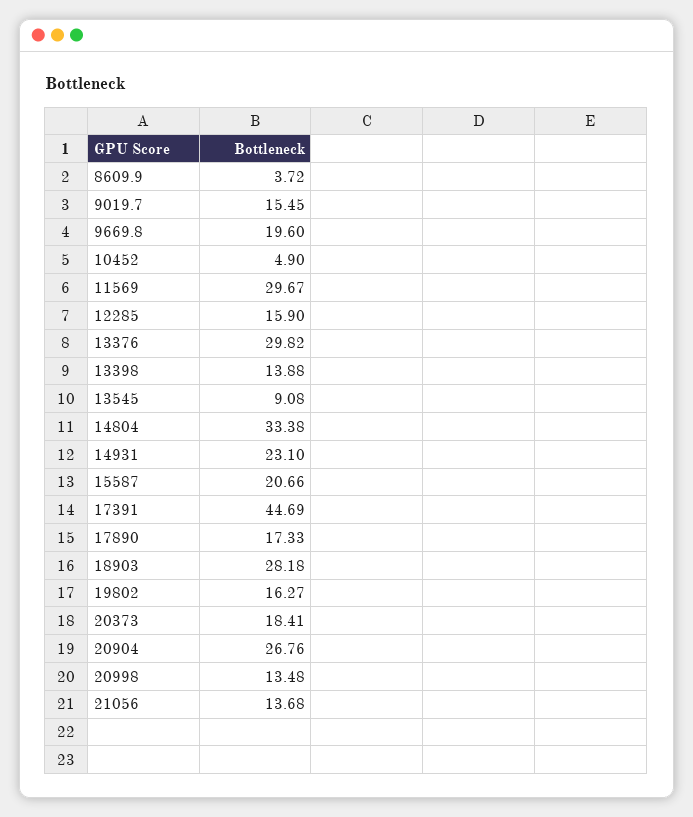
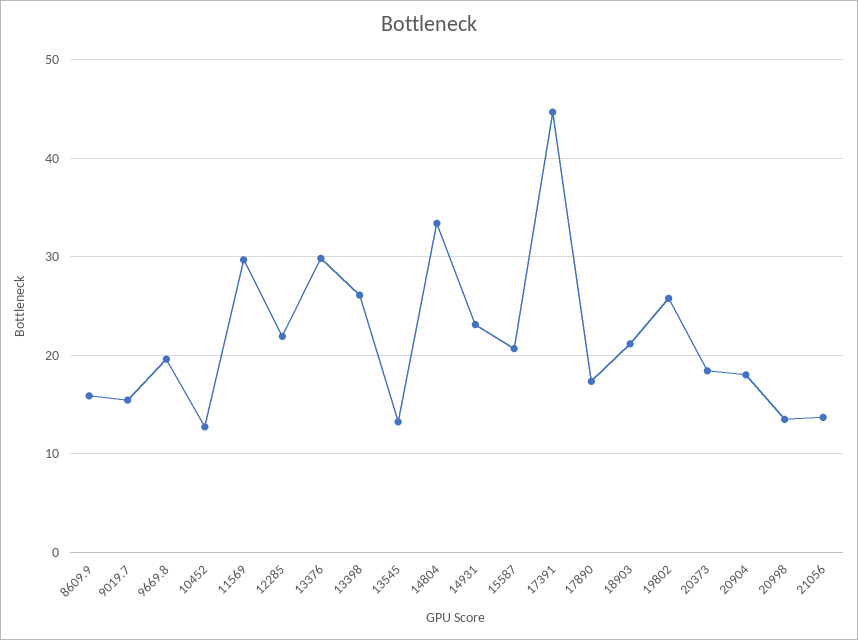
  {
-   "8609.9": 3.72,
+   "8609.9": 16,
    "9019.7": 15.45,
    "9669.8": 19.6,
-   "10452": 4.9,
+   "10452": 13,
    "11569": 29.67,
-   "12285": 15.9,
+   "12285": 22,
    "13376": 29.82,
-   "13398": 13.88,
+   "13398": 26,
-   "13545": 9.08,
+   "13545": 13,
    "14804": 33.38,
    "14931": 23.1,
    "15587": 20.66,
    "17391": 44.69,
    "17890": 17.33,
-   "18903": 28.18,
+   "18903": 21,
-   "19802": 16.27,
+   "19802": 26,
    "20373": 18.41,
-   "20904": 26.76,
+   "20904": 18,
    "20998": 13.48,
    "21056": 13.68
  }

